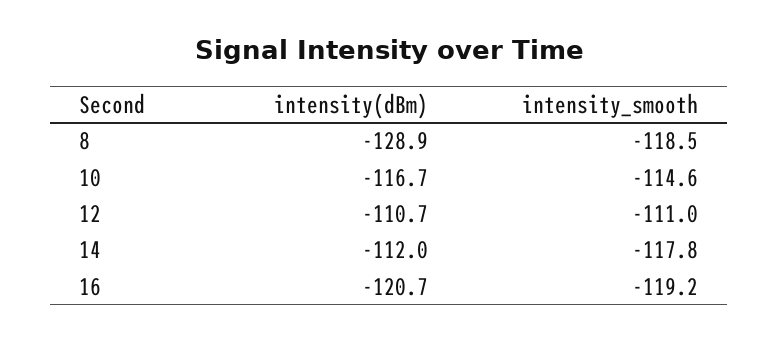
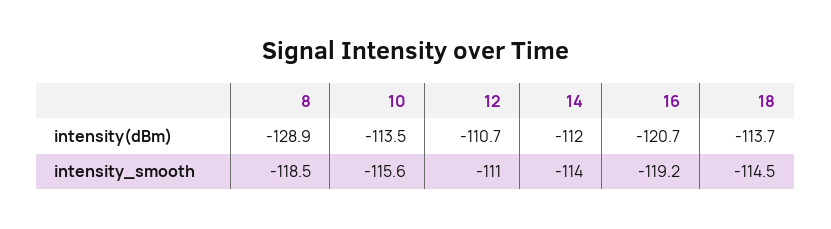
  {
    "intensity(dBm)": {
      "8": -128.9,
-     "10": -116.7,
+     "10": -113.5,
      "12": -110.7,
      "14": -112,
-     "16": -120.7
+     "16": -120.7,
+     "18": -113.7
    },
    "intensity_smooth": {
      "8": -118.5,
-     "10": -114.6,
+     "10": -115.6,
      "12": -111,
-     "14": -117.8,
+     "14": -114,
-     "16": -119.2
+     "16": -119.2,
+     "18": -114.5
    }
  }

